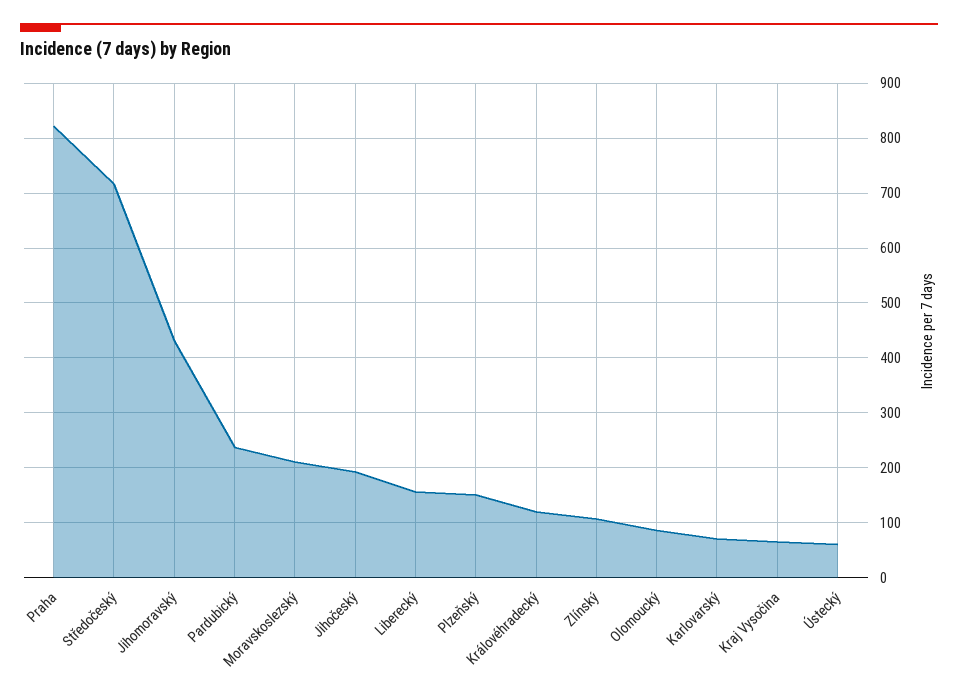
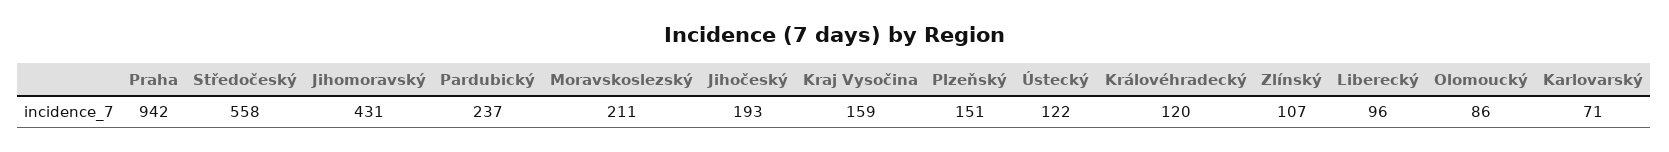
  {
-   "Praha": 820,
+   "Praha": 942,
-   "Středočeský": 720,
+   "Středočeský": 558,
    "Jihomoravský": 431,
    "Pardubický": 237,
    "Moravskoslezský": 211,
    "Jihočeský": 193,
-   "Liberecký": 160,
+   "Liberecký": 96,
    "Plzeňský": 151,
    "Královéhradecký": 120,
    "Zlínský": 107,
    "Olomoucký": 86,
    "Karlovarský": 71,
-   "Kraj Vysočina": 60,
+   "Kraj Vysočina": 159,
-   "Ústecký": 60
+   "Ústecký": 122
  }

